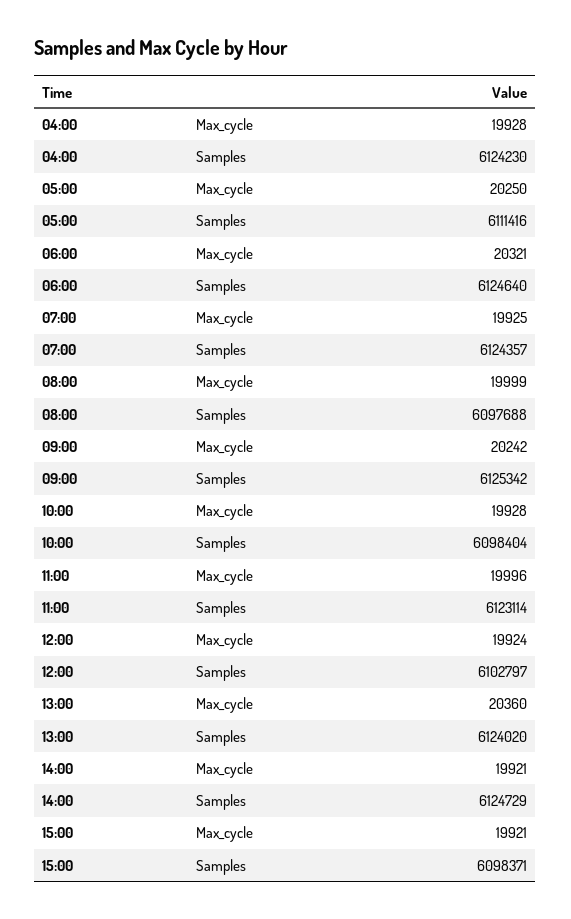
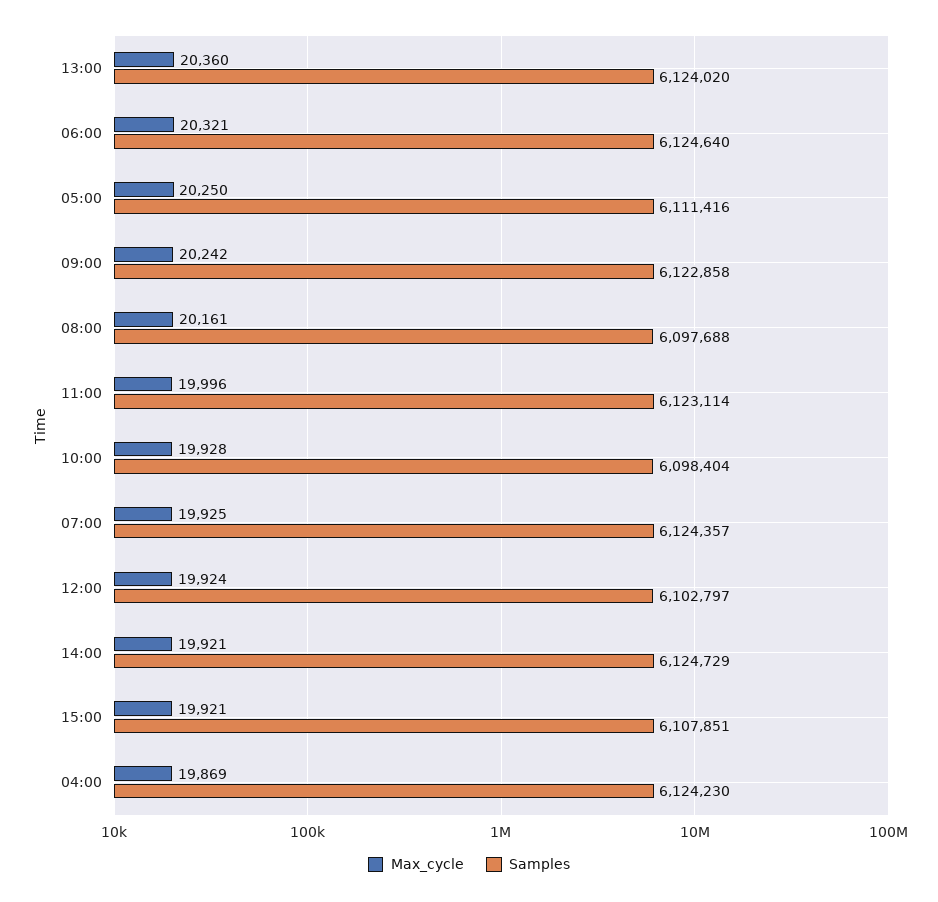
  {
    "Max_cycle": {
-     "04:00": 19928,
+     "04:00": 19869,
      "05:00": 20250,
      "06:00": 20321,
      "07:00": 19925,
-     "08:00": 19999,
+     "08:00": 20161,
      "09:00": 20242,
      "10:00": 19928,
      "11:00": 19996,
      "12:00": 19924,
      "13:00": 20360,
      "14:00": 19921,
      "15:00": 19921
    },
    "Samples": {
      "04:00": 6124230,
      "05:00": 6111416,
      "06:00": 6124640,
      "07:00": 6124357,
      "08:00": 6097688,
-     "09:00": 6125342,
+     "09:00": 6122858,
      "10:00": 6098404,
      "11:00": 6123114,
      "12:00": 6102797,
      "13:00": 6124020,
      "14:00": 6124729,
-     "15:00": 6098371
+     "15:00": 6107851
    }
  }

